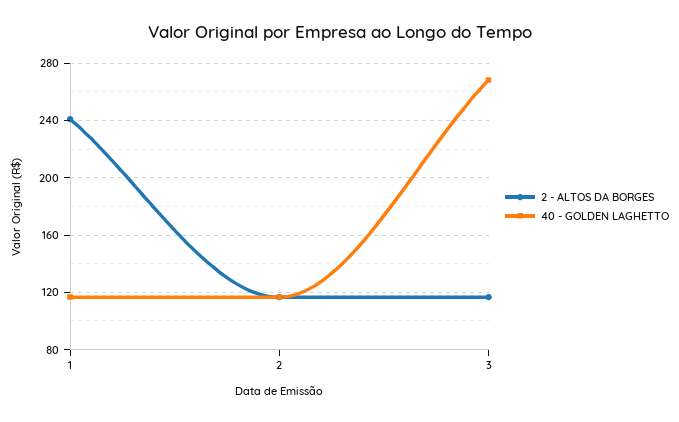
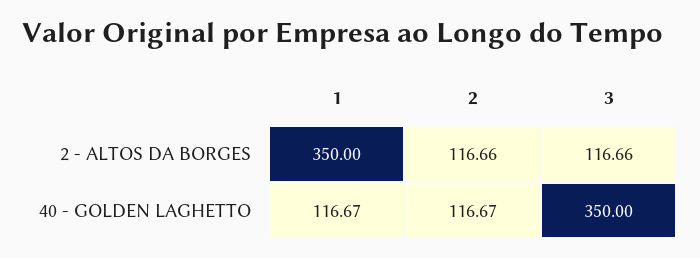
  {
    "2 - ALTOS DA BORGES": {
-     "1": 240,
+     "1": 350,
      "2": 116.66,
      "3": 116.66
    },
    "40 - GOLDEN LAGHETTO": {
      "1": 116.67,
      "2": 116.67,
-     "3": 270
+     "3": 350
    }
  }

